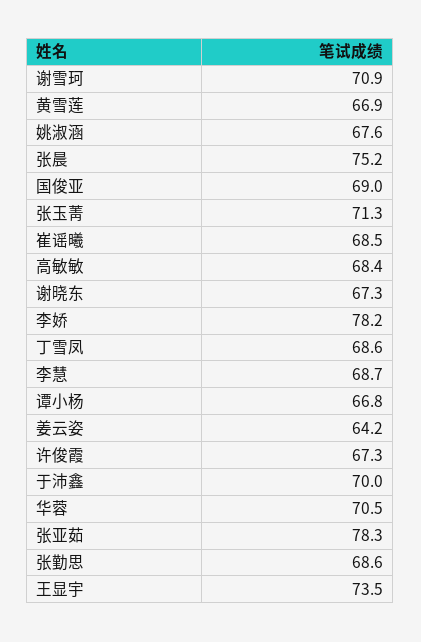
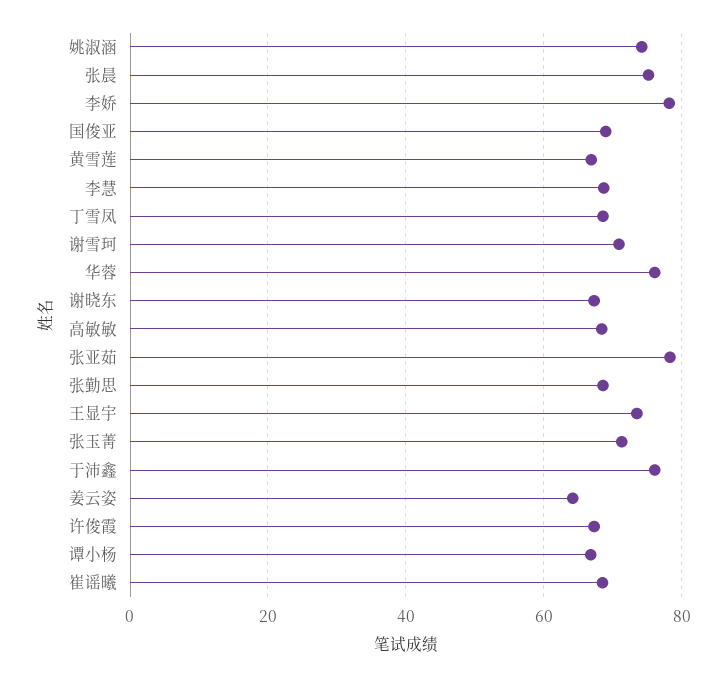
  {
    "谢雪珂": 70.9,
    "黄雪莲": 66.9,
-   "姚淑涵": 67.6,
+   "姚淑涵": 74,
    "张晨": 75.2,
    "国俊亚": 69,
    "张玉菁": 71.3,
    "崔谣曦": 68.5,
    "高敏敏": 68.4,
    "谢晓东": 67.3,
    "李娇": 78.2,
    "丁雪凤": 68.6,
    "李慧": 68.7,
    "谭小杨": 66.8,
    "姜云姿": 64.2,
    "许俊霞": 67.3,
-   "于沛鑫": 70,
+   "于沛鑫": 76,
-   "华蓉": 70.5,
+   "华蓉": 76,
    "张亚茹": 78.3,
    "张勤思": 68.6,
    "王显宇": 73.5
  }

